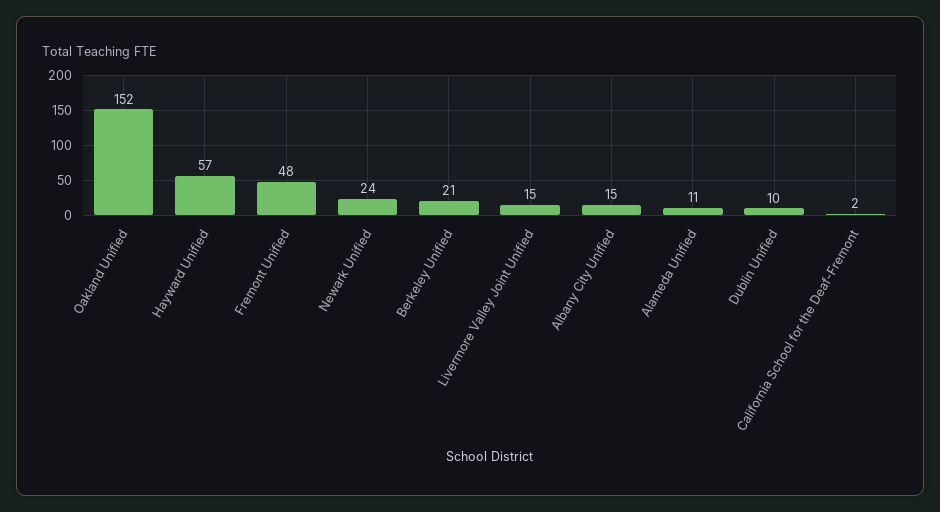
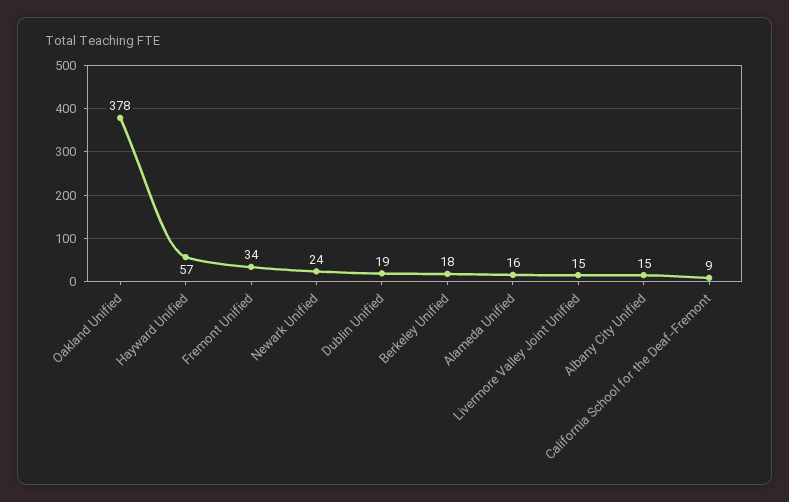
  {
-   "Oakland Unified": 152,
+   "Oakland Unified": 378,
    "Hayward Unified": 57,
-   "Fremont Unified": 48,
+   "Fremont Unified": 34,
    "Newark Unified": 24,
-   "Berkeley Unified": 21,
+   "Berkeley Unified": 18,
    "Livermore Valley Joint Unified": 15,
    "Albany City Unified": 15,
-   "Alameda Unified": 11,
+   "Alameda Unified": 16,
-   "Dublin Unified": 10,
+   "Dublin Unified": 19,
-   "California School for the Deaf-Fremont": 2
+   "California School for the Deaf-Fremont": 9
  }

